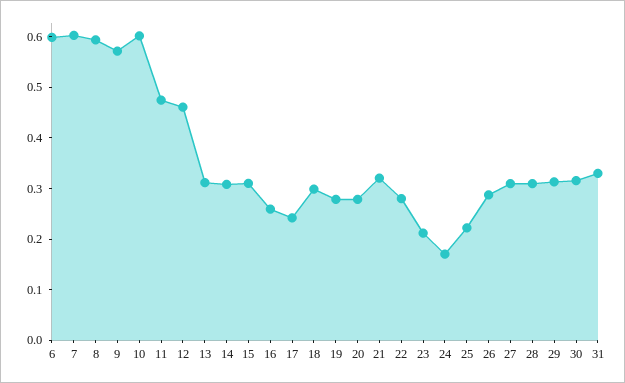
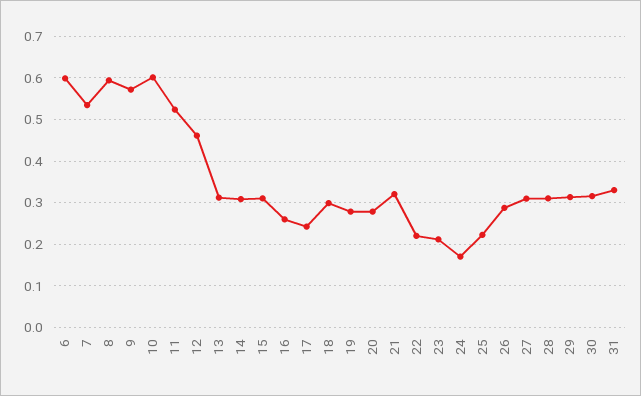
  {
    "6": 0.6,
-   "7": 0.6,
+   "7": 0.54,
    "8": 0.6,
    "9": 0.58,
    "10": 0.6,
-   "11": 0.48,
+   "11": 0.52,
    "12": 0.46,
    "13": 0.32,
    "14": 0.3,
    "15": 0.32,
    "16": 0.26,
    "17": 0.24,
    "18": 0.3,
    "19": 0.28,
    "20": 0.28,
    "21": 0.32,
-   "22": 0.28,
+   "22": 0.22,
    "23": 0.22,
    "24": 0.18,
    "25": 0.22,
    "26": 0.28,
    "27": 0.3,
    "28": 0.3,
    "29": 0.32,
    "30": 0.32,
    "31": 0.34
  }

